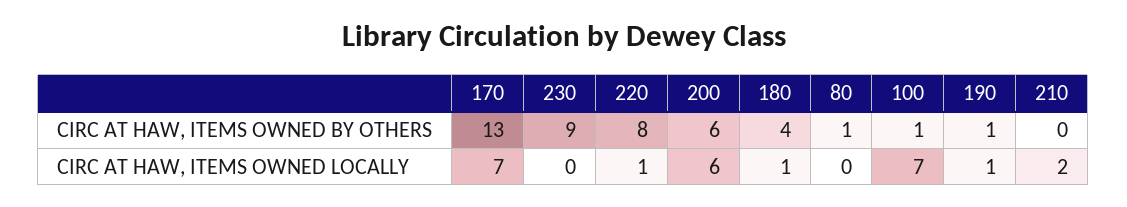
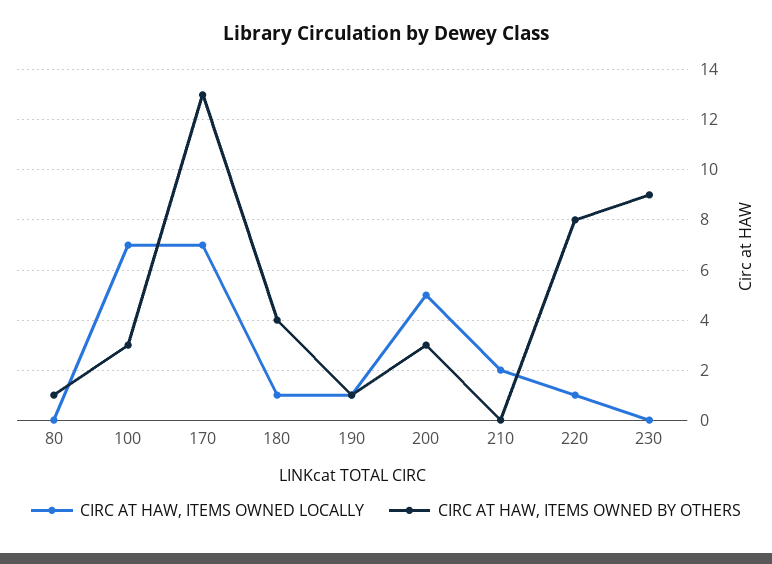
  {
    "CIRC AT HAW, ITEMS OWNED BY OTHERS": {
      "170": 13,
      "230": 9,
      "220": 8,
-     "200": 6,
+     "200": 3,
      "180": 4,
      "80": 1,
-     "100": 1,
+     "100": 3,
      "190": 1,
      "210": 0
    },
    "CIRC AT HAW, ITEMS OWNED LOCALLY": {
      "170": 7,
      "230": 0,
      "220": 1,
-     "200": 6,
+     "200": 5,
      "180": 1,
      "80": 0,
      "100": 7,
      "190": 1,
      "210": 2
    }
  }

